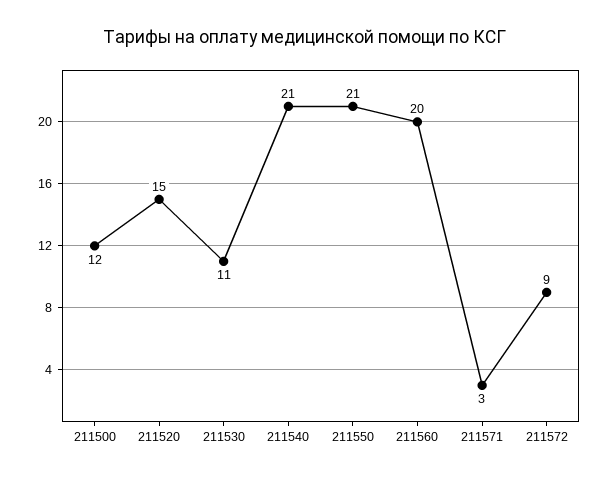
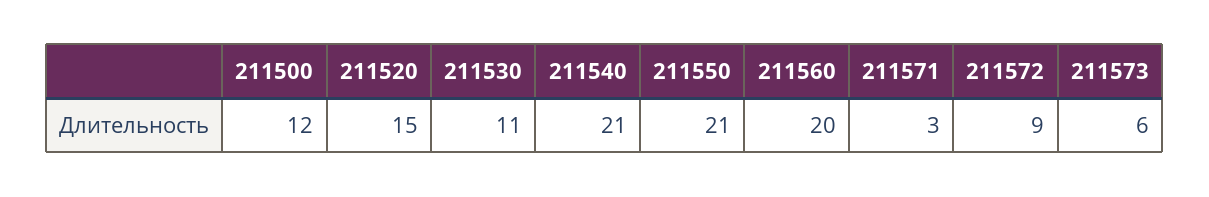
  {
    "211500": 12,
    "211520": 15,
    "211530": 11,
    "211540": 21,
    "211550": 21,
    "211560": 20,
    "211571": 3,
-   "211572": 9
+   "211572": 9,
+   "211573": 6
  }

